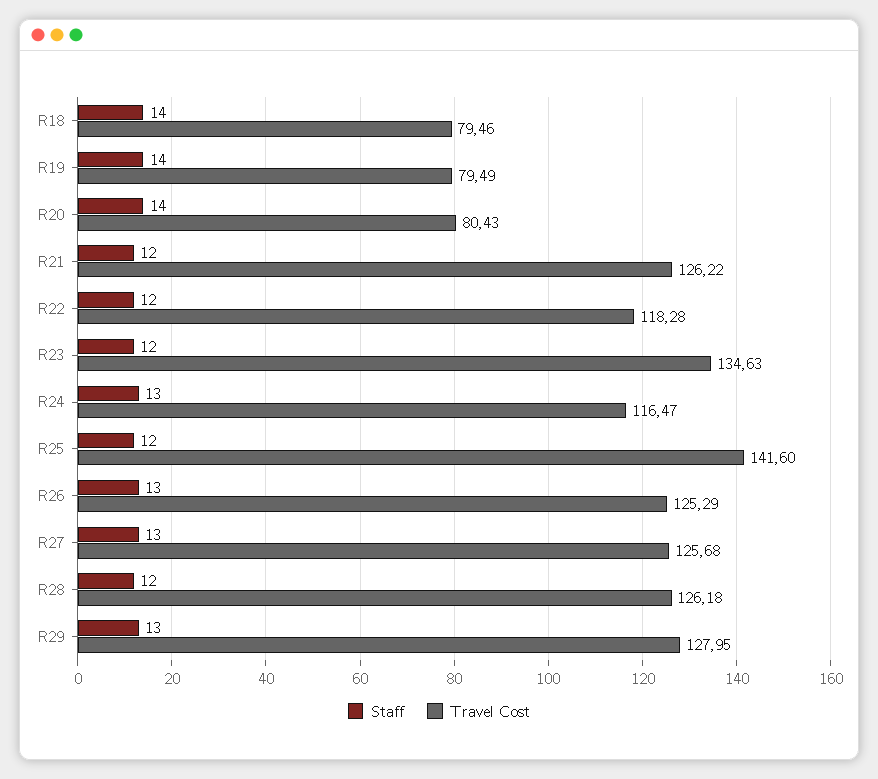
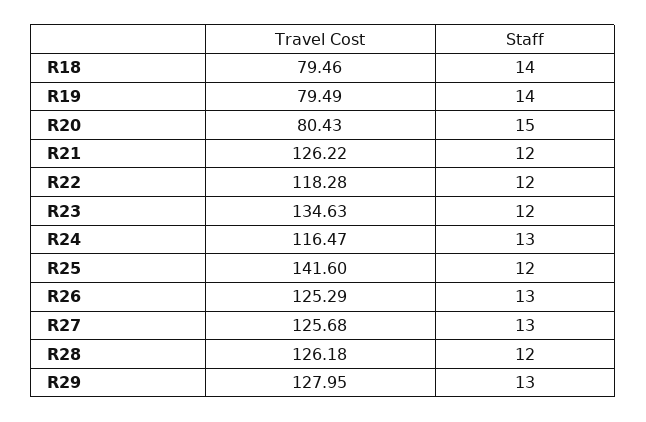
  {
    "Staff": {
      "R18": 14,
      "R19": 14,
-     "R20": 14,
+     "R20": 15,
      "R21": 12,
      "R22": 12,
      "R23": 12,
      "R24": 13,
      "R25": 12,
      "R26": 13,
      "R27": 13,
      "R28": 12,
      "R29": 13
    },
    "Travel Cost": {
      "R18": 79.46,
      "R19": 79.49,
      "R20": 80.43,
      "R21": 126.22,
      "R22": 118.28,
      "R23": 134.63,
      "R24": 116.47,
      "R25": 141.6,
      "R26": 125.29,
      "R27": 125.68,
      "R28": 126.18,
      "R29": 127.95
    }
  }

